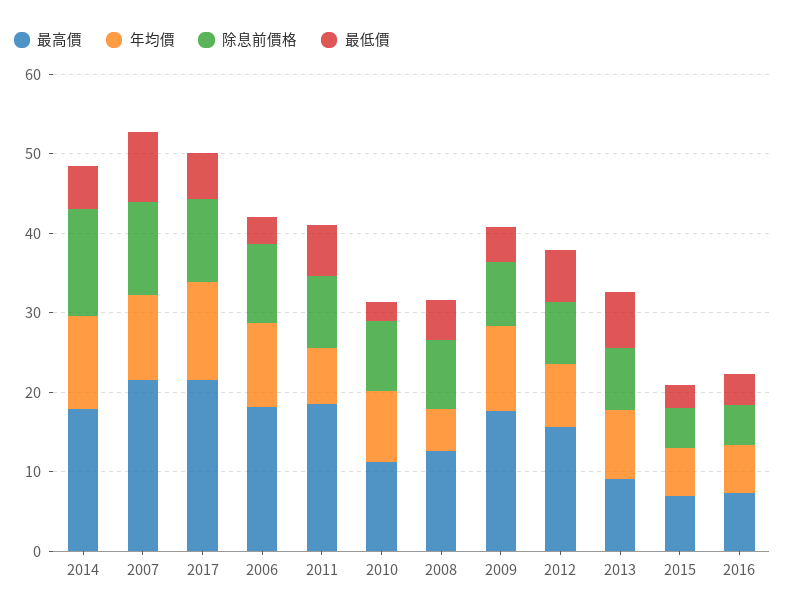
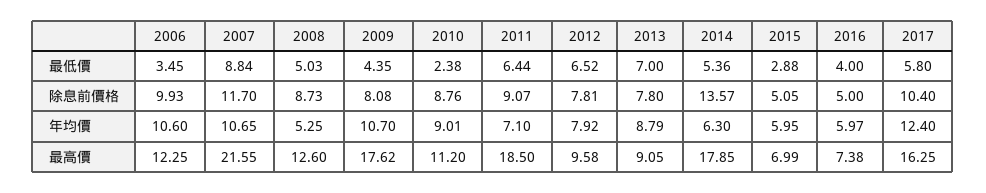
  {
    "最高價": {
      "2014": 17.85,
      "2007": 21.55,
-     "2017": 22,
+     "2017": 16.25,
-     "2006": 18,
+     "2006": 12.25,
      "2011": 18.5,
      "2010": 11.2,
      "2008": 12.6,
      "2009": 17.62,
-     "2012": 16,
+     "2012": 9.58,
      "2013": 9.05,
      "2015": 6.99,
      "2016": 7.38
    },
    "年均價": {
-     "2014": 12,
+     "2014": 6.3,
      "2007": 10.65,
      "2017": 12.4,
      "2006": 10.6,
      "2011": 7.1,
      "2010": 9.01,
      "2008": 5.25,
      "2009": 10.7,
      "2012": 7.92,
      "2013": 8.79,
      "2015": 5.95,
      "2016": 5.97
    },
    "除息前價格": {
      "2014": 13.57,
      "2007": 11.7,
      "2017": 10.4,
      "2006": 9.93,
      "2011": 9.07,
      "2010": 8.76,
      "2008": 8.73,
      "2009": 8.08,
      "2012": 7.81,
      "2013": 7.8,
      "2015": 5.05,
      "2016": 5
    },
    "最低價": {
      "2014": 5.36,
      "2007": 8.84,
      "2017": 5.8,
      "2006": 3.45,
      "2011": 6.44,
      "2010": 2.38,
      "2008": 5.03,
      "2009": 4.35,
      "2012": 6.52,
      "2013": 7,
      "2015": 2.88,
      "2016": 4
    }
  }

